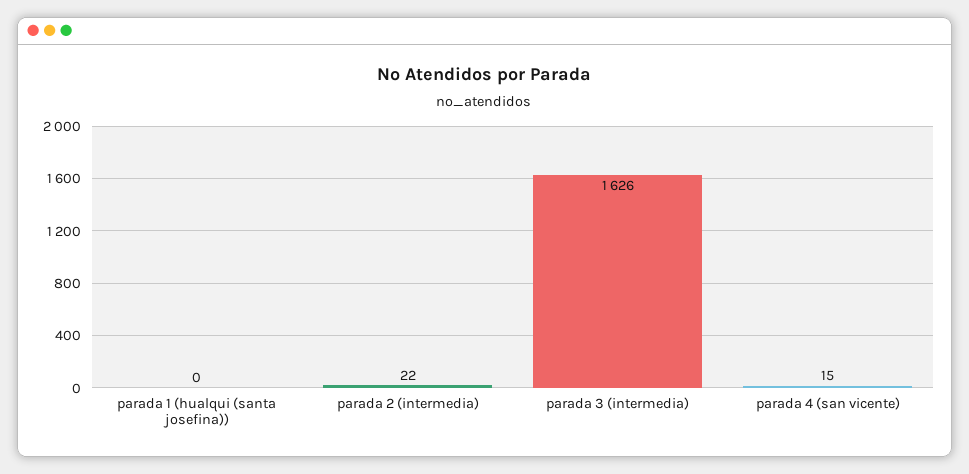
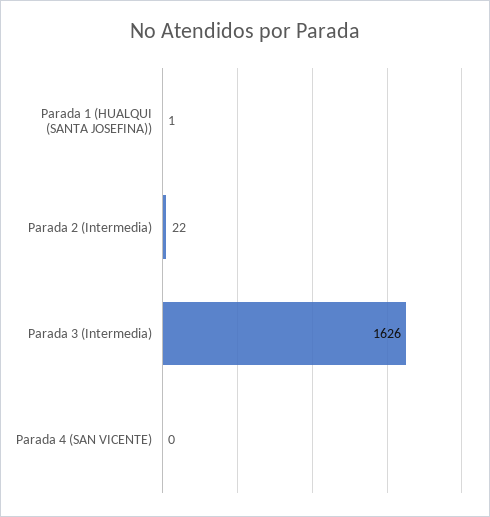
  {
-   "parada 1 (hualqui (santa josefina))": 0,
+   "parada 1 (hualqui (santa josefina))": 1,
    "parada 2 (intermedia)": 22,
    "parada 3 (intermedia)": 1626,
-   "parada 4 (san vicente)": 15
+   "parada 4 (san vicente)": 0
  }

